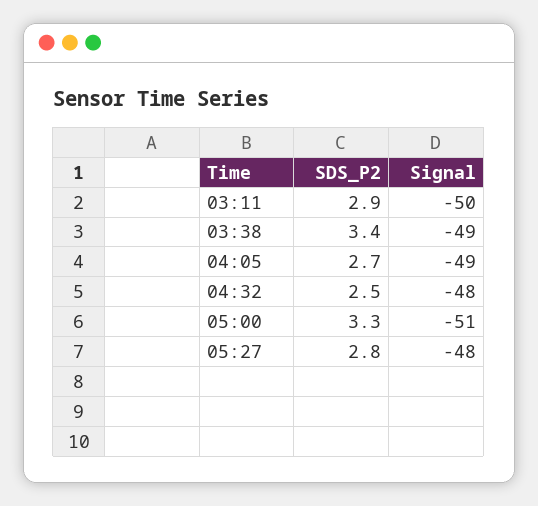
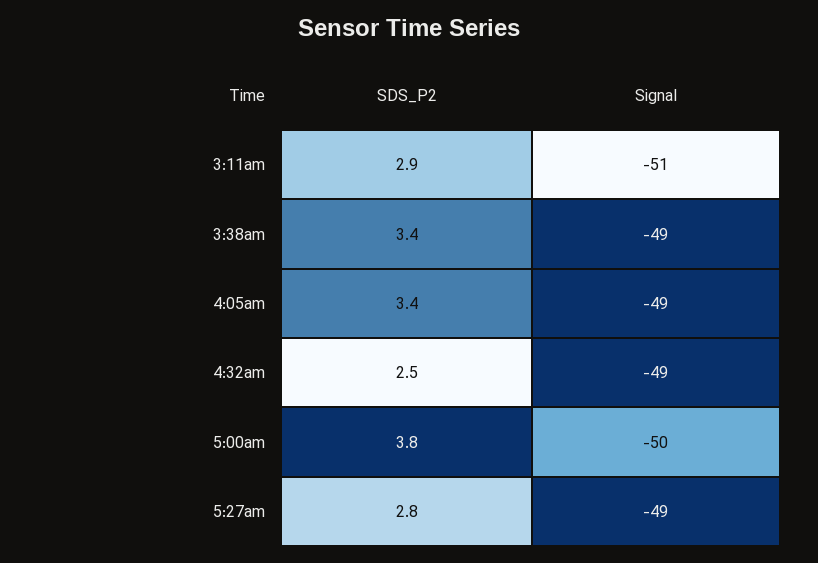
  {
    "SDS_P2": {
      "03:11": 2.9,
      "03:38": 3.4,
-     "04:05": 2.7,
+     "04:05": 3.4,
      "04:32": 2.5,
-     "05:00": 3.3,
+     "05:00": 3.8,
      "05:27": 2.8
    },
    "Signal": {
-     "03:11": -50,
+     "03:11": -51,
      "03:38": -49,
      "04:05": -49,
-     "04:32": -48,
+     "04:32": -49,
-     "05:00": -51,
+     "05:00": -50,
-     "05:27": -48
+     "05:27": -49
    }
  }

